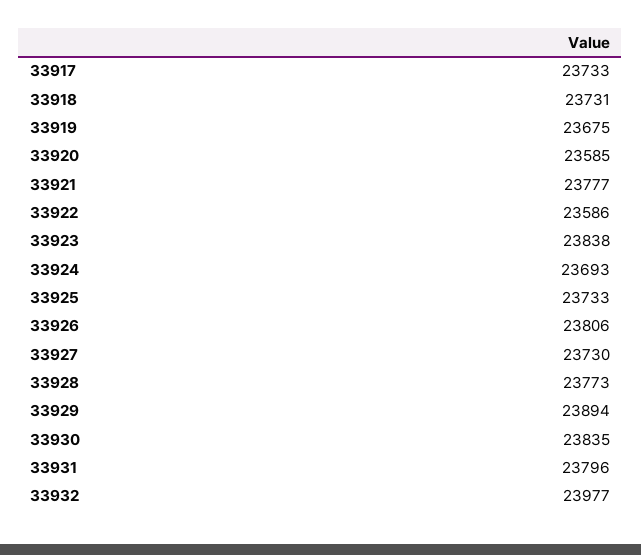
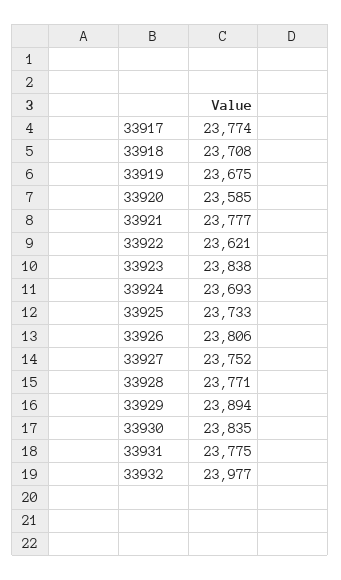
  {
-   "33917": 23733,
+   "33917": 23774,
-   "33918": 23731,
+   "33918": 23708,
    "33919": 23675,
    "33920": 23585,
    "33921": 23777,
-   "33922": 23586,
+   "33922": 23621,
    "33923": 23838,
    "33924": 23693,
    "33925": 23733,
    "33926": 23806,
-   "33927": 23730,
+   "33927": 23752,
-   "33928": 23773,
+   "33928": 23771,
    "33929": 23894,
    "33930": 23835,
-   "33931": 23796,
+   "33931": 23775,
    "33932": 23977
  }

